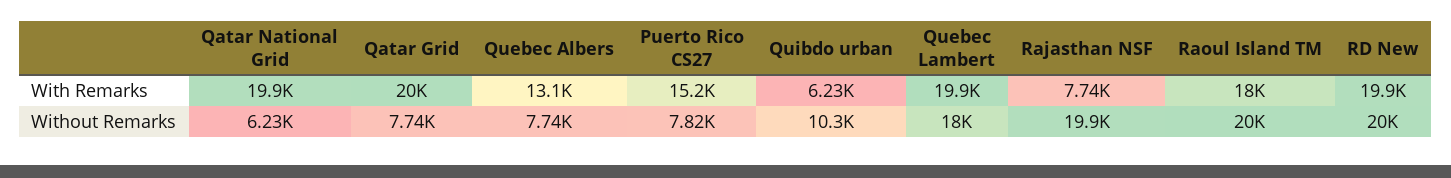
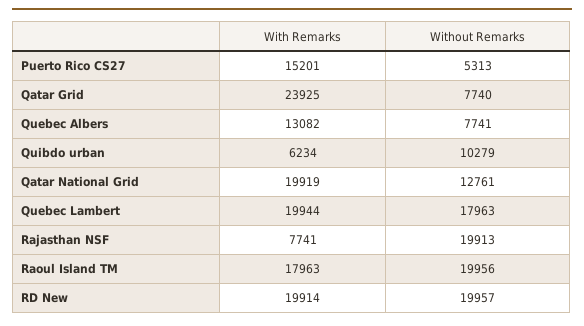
  {
    "Qatar National Grid": {
      "With Remarks": 19919,
-     "Without Remarks": 6230
+     "Without Remarks": 12761
    },
    "Qatar Grid": {
-     "With Remarks": 20000,
+     "With Remarks": 23925,
      "Without Remarks": 7740
    },
    "Quebec Albers": {
      "With Remarks": 13082,
      "Without Remarks": 7741
    },
    "Puerto Rico CS27": {
      "With Remarks": 15201,
-     "Without Remarks": 7820
+     "Without Remarks": 5313
    },
    "Quibdo urban": {
      "With Remarks": 6234,
      "Without Remarks": 10279
    },
    "Quebec Lambert": {
      "With Remarks": 19944,
      "Without Remarks": 17963
    },
    "Rajasthan NSF": {
      "With Remarks": 7741,
      "Without Remarks": 19913
    },
    "Raoul Island TM": {
      "With Remarks": 17963,
      "Without Remarks": 19956
    },
    "RD New": {
      "With Remarks": 19914,
      "Without Remarks": 19957
    }
  }

